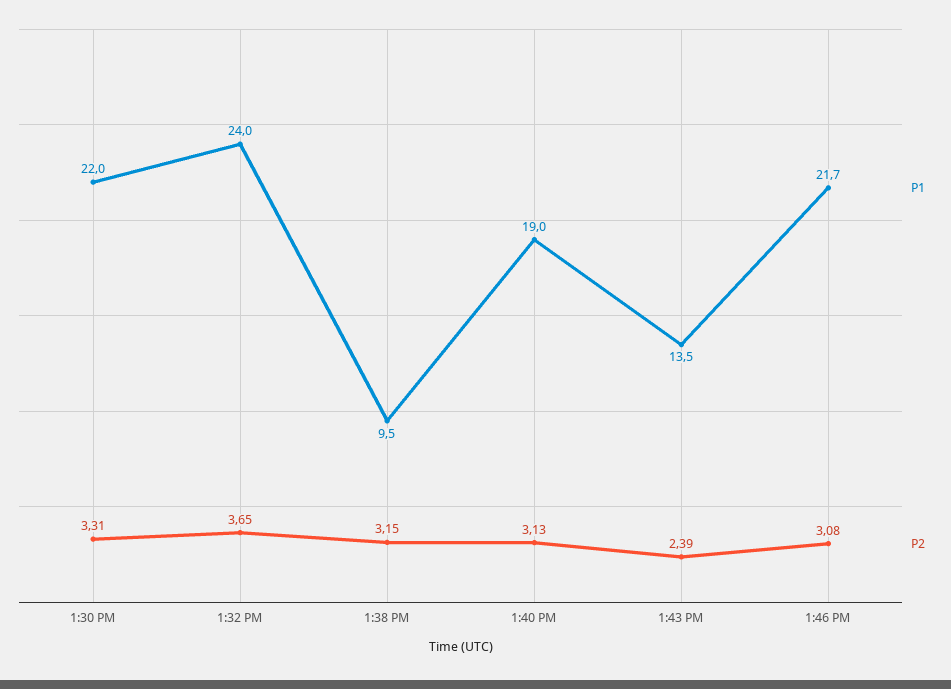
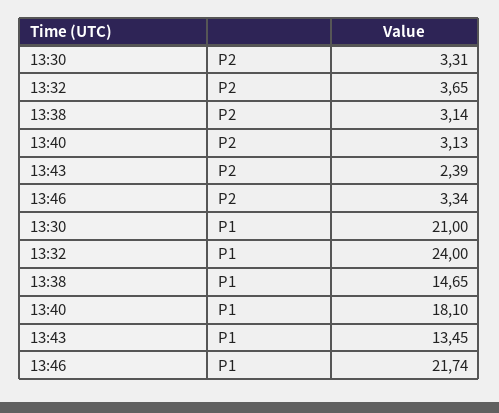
  {
    "P1": {
-     "1:30 PM": 22,
+     "1:30 PM": 21,
      "1:32 PM": 24,
-     "1:38 PM": 9.5,
+     "1:38 PM": 14.65,
-     "1:40 PM": 19,
+     "1:40 PM": 18.1,
      "1:43 PM": 13.45,
      "1:46 PM": 21.74
    },
    "P2": {
      "1:30 PM": 3.31,
      "1:32 PM": 3.65,
-     "1:38 PM": 3.15,
+     "1:38 PM": 3.14,
      "1:40 PM": 3.13,
      "1:43 PM": 2.39,
-     "1:46 PM": 3.08
+     "1:46 PM": 3.34
    }
  }

